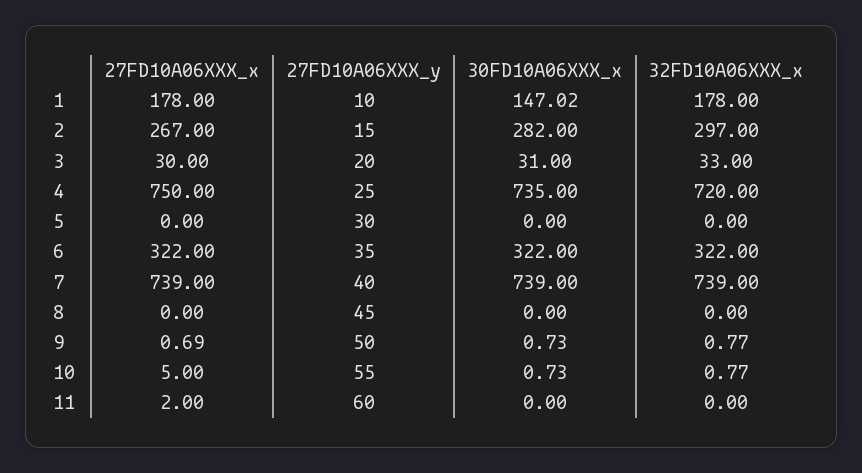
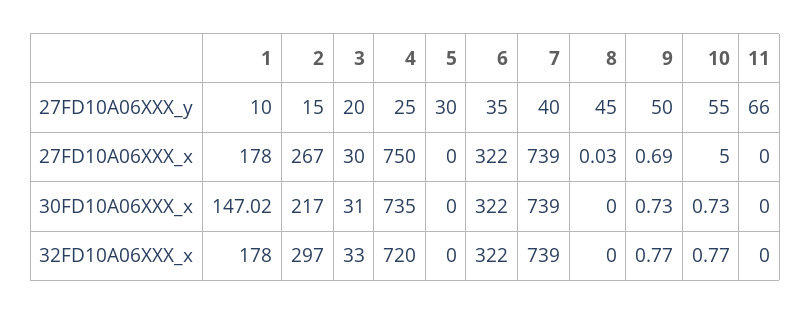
  {
    "27FD10A06XXX_x": {
      "1": 178,
      "2": 267,
      "3": 30,
      "4": 750,
      "5": 0,
      "6": 322,
      "7": 739,
-     "8": 0,
+     "8": 0.03,
      "9": 0.69,
      "10": 5,
-     "11": 2
+     "11": 0
    },
    "27FD10A06XXX_y": {
      "1": 10,
      "2": 15,
      "3": 20,
      "4": 25,
      "5": 30,
      "6": 35,
      "7": 40,
      "8": 45,
      "9": 50,
      "10": 55,
-     "11": 60
+     "11": 66
    },
    "30FD10A06XXX_x": {
      "1": 147.02,
-     "2": 282,
+     "2": 217,
      "3": 31,
      "4": 735,
      "5": 0,
      "6": 322,
      "7": 739,
      "8": 0,
      "9": 0.73,
      "10": 0.73,
      "11": 0
    },
    "32FD10A06XXX_x": {
      "1": 178,
      "2": 297,
      "3": 33,
      "4": 720,
      "5": 0,
      "6": 322,
      "7": 739,
      "8": 0,
      "9": 0.77,
      "10": 0.77,
      "11": 0
    }
  }

